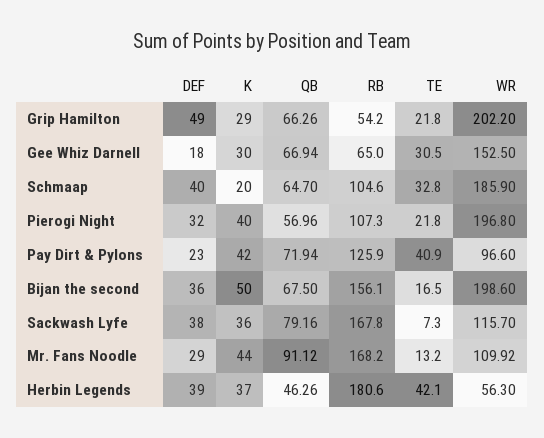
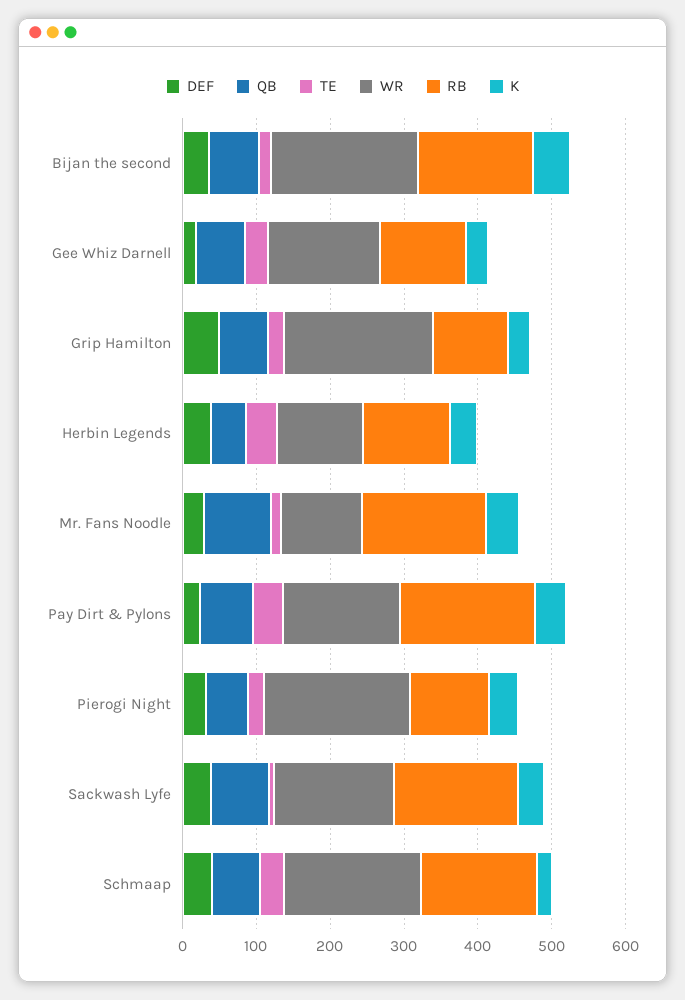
  {
    "DEF": {
      "Grip Hamilton": 49,
      "Gee Whiz Darnell": 18,
      "Schmaap": 40,
      "Pierogi Night": 32,
      "Pay Dirt & Pylons": 23,
      "Bijan the second": 36,
      "Sackwash Lyfe": 38,
      "Mr. Fans Noodle": 29,
      "Herbin Legends": 39
    },
    "K": {
      "Grip Hamilton": 29,
      "Gee Whiz Darnell": 30,
      "Schmaap": 20,
      "Pierogi Night": 40,
      "Pay Dirt & Pylons": 42,
      "Bijan the second": 50,
      "Sackwash Lyfe": 36,
      "Mr. Fans Noodle": 44,
      "Herbin Legends": 37
    },
    "QB": {
      "Grip Hamilton": 66.26,
      "Gee Whiz Darnell": 66.94,
      "Schmaap": 64.7,
      "Pierogi Night": 56.96,
      "Pay Dirt & Pylons": 71.94,
      "Bijan the second": 67.5,
      "Sackwash Lyfe": 79.16,
      "Mr. Fans Noodle": 91.12,
      "Herbin Legends": 46.26
    },
    "RB": {
-     "Grip Hamilton": 54.2,
+     "Grip Hamilton": 100,
-     "Gee Whiz Darnell": 65,
+     "Gee Whiz Darnell": 120,
-     "Schmaap": 104.6,
+     "Schmaap": 160,
      "Pierogi Night": 107.3,
-     "Pay Dirt & Pylons": 125.9,
+     "Pay Dirt & Pylons": 180,
      "Bijan the second": 156.1,
      "Sackwash Lyfe": 167.8,
      "Mr. Fans Noodle": 168.2,
-     "Herbin Legends": 180.6
+     "Herbin Legends": 120
    },
    "TE": {
      "Grip Hamilton": 21.8,
      "Gee Whiz Darnell": 30.5,
      "Schmaap": 32.8,
      "Pierogi Night": 21.8,
      "Pay Dirt & Pylons": 40.9,
      "Bijan the second": 16.5,
      "Sackwash Lyfe": 7.3,
      "Mr. Fans Noodle": 13.2,
      "Herbin Legends": 42.1
    },
    "WR": {
      "Grip Hamilton": 202.2,
      "Gee Whiz Darnell": 152.5,
      "Schmaap": 185.9,
      "Pierogi Night": 196.8,
-     "Pay Dirt & Pylons": 96.6,
+     "Pay Dirt & Pylons": 160,
      "Bijan the second": 198.6,
-     "Sackwash Lyfe": 115.7,
+     "Sackwash Lyfe": 160,
      "Mr. Fans Noodle": 109.92,
-     "Herbin Legends": 56.3
+     "Herbin Legends": 120
    }
  }

